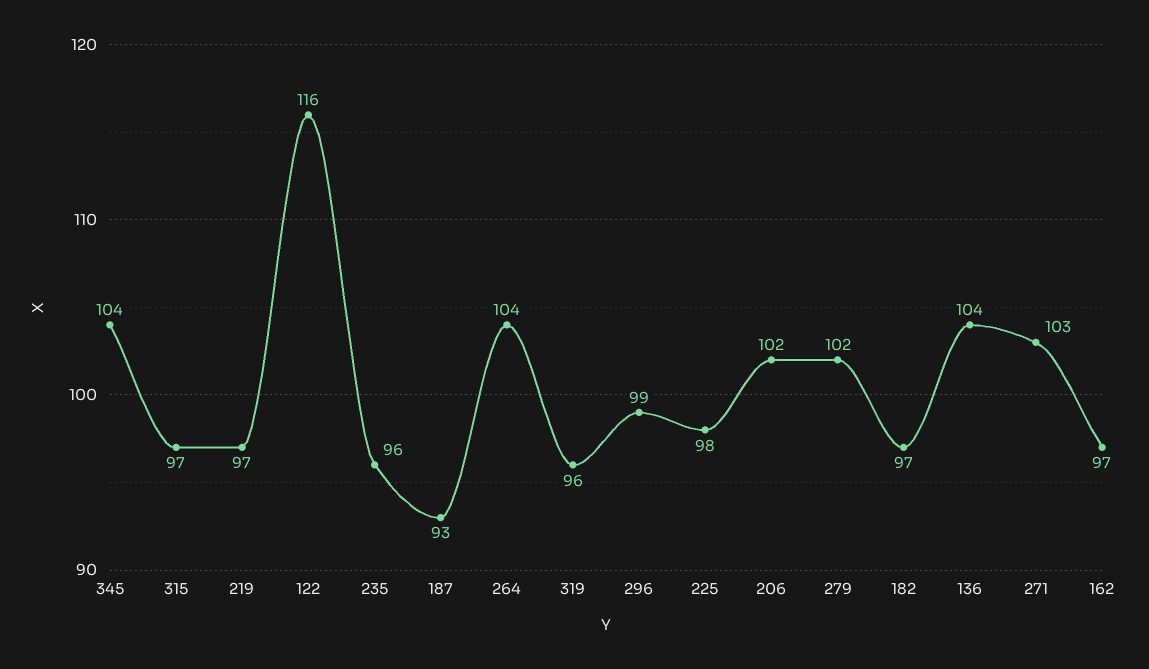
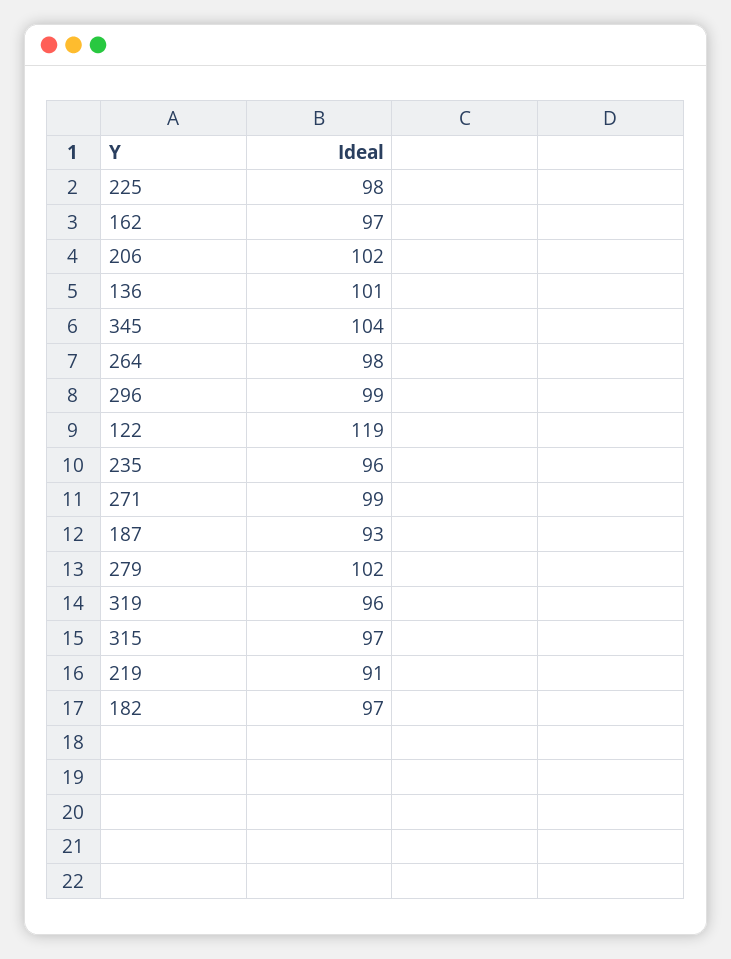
  {
    "345": 104,
    "315": 97,
-   "219": 97,
+   "219": 91,
-   "122": 116,
+   "122": 119,
    "235": 96,
    "187": 93,
-   "264": 104,
+   "264": 98,
    "319": 96,
    "296": 99,
    "225": 98,
    "206": 102,
    "279": 102,
    "182": 97,
-   "136": 104,
+   "136": 101,
-   "271": 103,
+   "271": 99,
    "162": 97
  }

